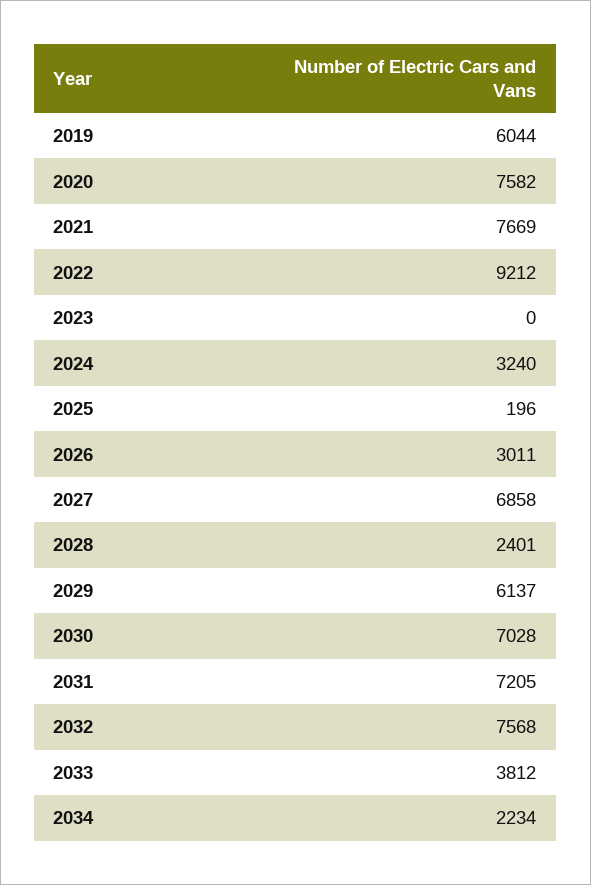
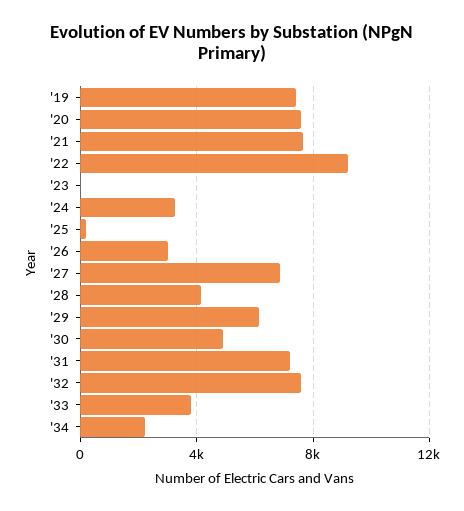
  {
-   "2019": 6044,
+   "2019": 7500,
    "2020": 7582,
    "2021": 7669,
    "2022": 9212,
    "2023": 0,
    "2024": 3240,
    "2025": 196,
    "2026": 3011,
    "2027": 6858,
-   "2028": 2401,
+   "2028": 4000,
    "2029": 6137,
-   "2030": 7028,
+   "2030": 5000,
    "2031": 7205,
    "2032": 7568,
    "2033": 3812,
    "2034": 2234
  }

